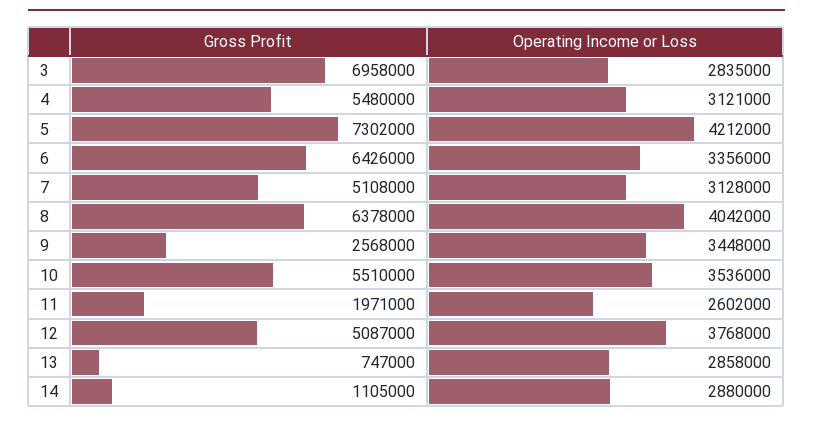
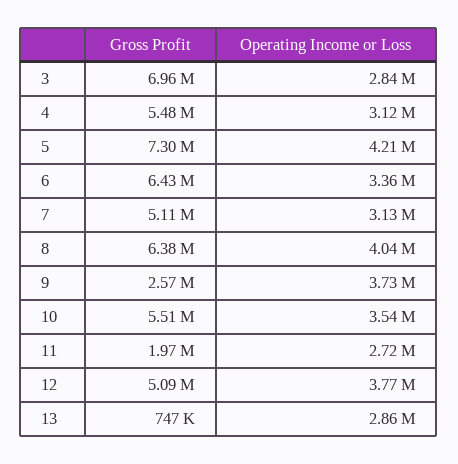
  {
    "Gross Profit": {
      "3": 6958000,
      "4": 5480000,
      "5": 7302000,
      "6": 6426000,
      "7": 5108000,
      "8": 6378000,
      "9": 2568000,
      "10": 5510000,
      "11": 1971000,
      "12": 5087000,
-     "13": 747000,
+     "13": 747000
-     "14": 1105000
    },
    "Operating Income or Loss": {
      "3": 2835000,
      "4": 3121000,
      "5": 4212000,
      "6": 3356000,
      "7": 3128000,
      "8": 4042000,
-     "9": 3448000,
+     "9": 3730000,
      "10": 3536000,
-     "11": 2602000,
+     "11": 2720000,
      "12": 3768000,
-     "13": 2858000,
+     "13": 2858000
-     "14": 2880000
    }
  }

